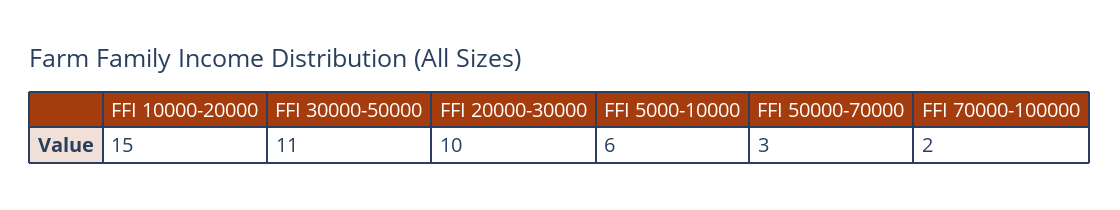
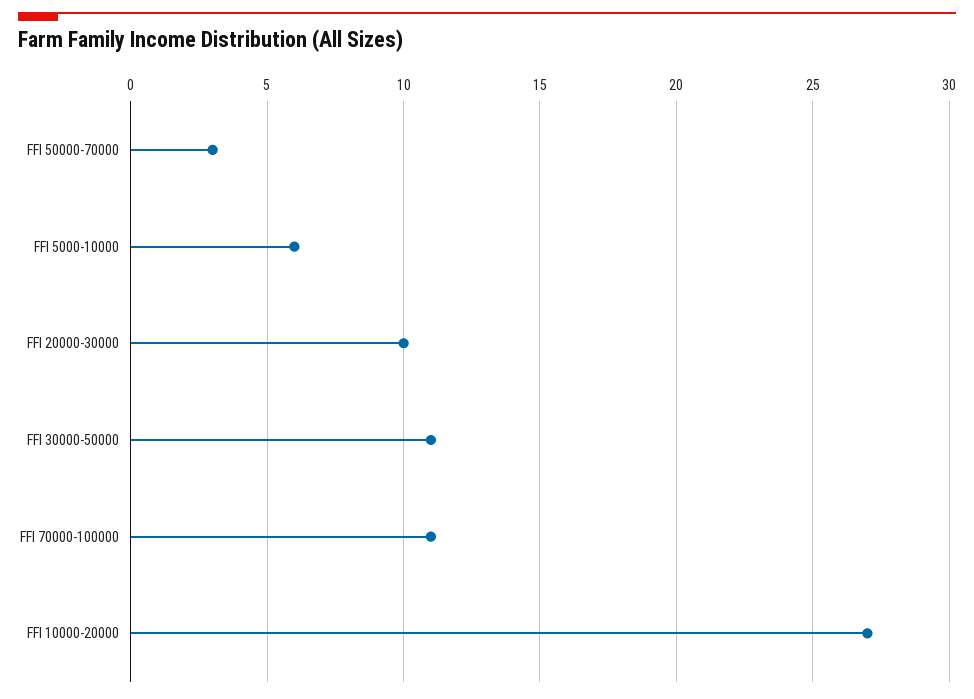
  {
-   "FFI 10000-20000": 15,
+   "FFI 10000-20000": 27,
    "FFI 30000-50000": 11,
    "FFI 20000-30000": 10,
    "FFI 5000-10000": 6,
    "FFI 50000-70000": 3,
-   "FFI 70000-100000": 2
+   "FFI 70000-100000": 11
  }

